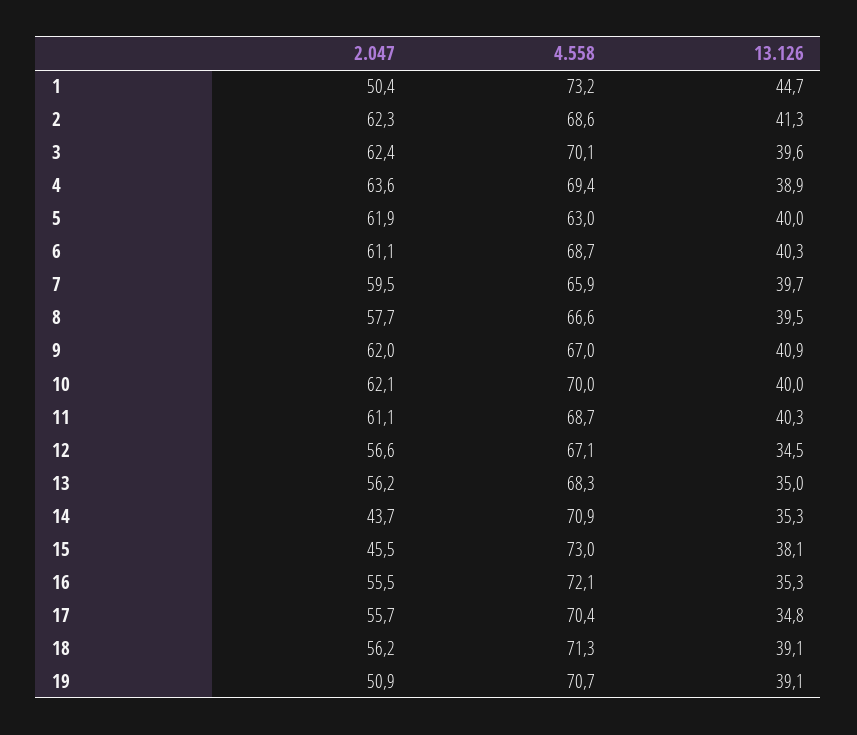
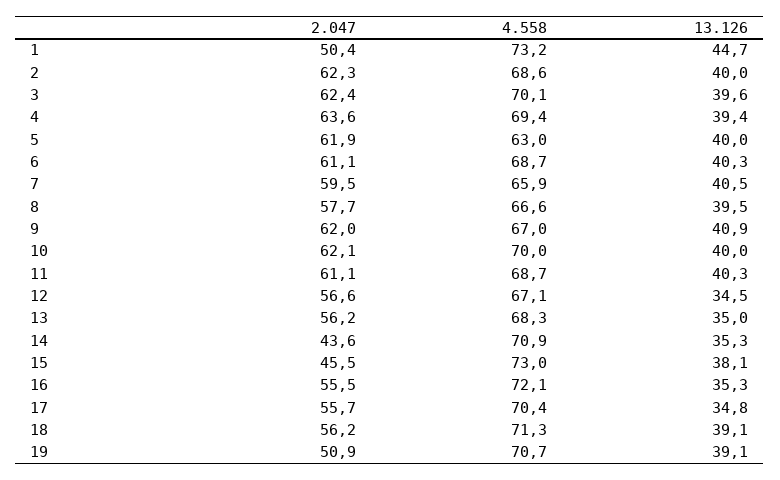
  {
    "2.047": {
      "1": 50.4,
      "2": 62.3,
      "3": 62.4,
      "4": 63.6,
      "5": 61.9,
      "6": 61.1,
      "7": 59.5,
      "8": 57.7,
      "9": 62,
      "10": 62.1,
      "11": 61.1,
      "12": 56.6,
      "13": 56.2,
-     "14": 43.7,
+     "14": 43.6,
      "15": 45.5,
      "16": 55.5,
      "17": 55.7,
      "18": 56.2,
      "19": 50.9
    },
    "4.558": {
      "1": 73.2,
      "2": 68.6,
      "3": 70.1,
      "4": 69.4,
      "5": 63,
      "6": 68.7,
      "7": 65.9,
      "8": 66.6,
      "9": 67,
      "10": 70,
      "11": 68.7,
      "12": 67.1,
      "13": 68.3,
      "14": 70.9,
      "15": 73,
      "16": 72.1,
      "17": 70.4,
      "18": 71.3,
      "19": 70.7
    },
    "13.126": {
      "1": 44.7,
-     "2": 41.3,
+     "2": 40,
      "3": 39.6,
-     "4": 38.9,
+     "4": 39.4,
      "5": 40,
      "6": 40.3,
-     "7": 39.7,
+     "7": 40.5,
      "8": 39.5,
      "9": 40.9,
      "10": 40,
      "11": 40.3,
      "12": 34.5,
      "13": 35,
      "14": 35.3,
      "15": 38.1,
      "16": 35.3,
      "17": 34.8,
      "18": 39.1,
      "19": 39.1
    }
  }

